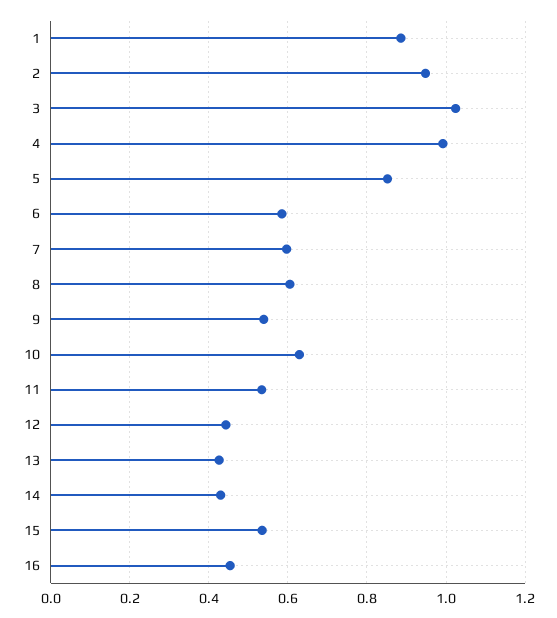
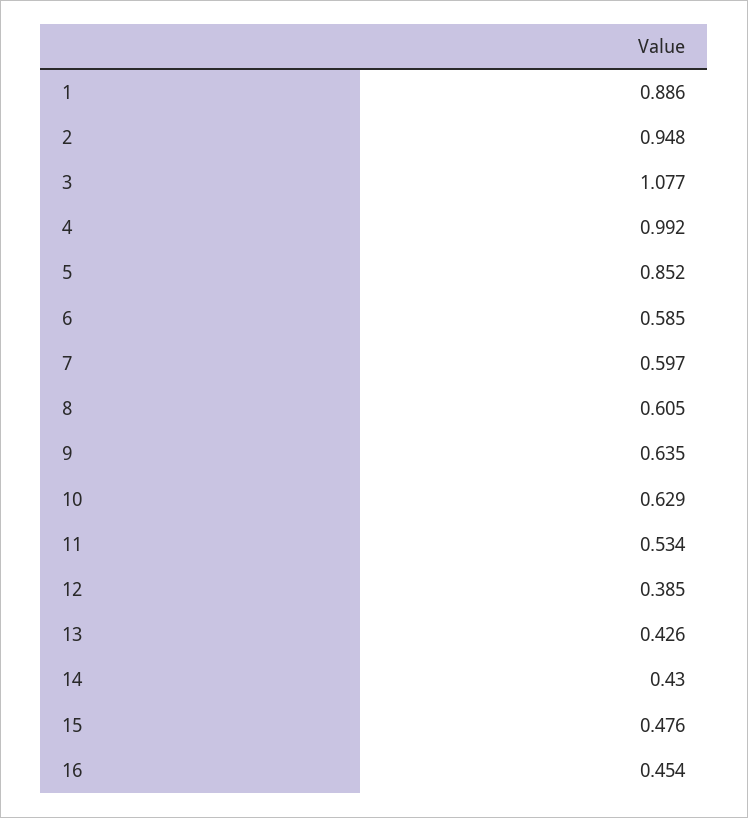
  {
    "1": 0.886,
    "2": 0.948,
-   "3": 1.02,
+   "3": 1.077,
    "4": 0.992,
    "5": 0.852,
    "6": 0.585,
    "7": 0.597,
    "8": 0.605,
-   "9": 0.54,
+   "9": 0.635,
    "10": 0.629,
    "11": 0.534,
-   "12": 0.44,
+   "12": 0.385,
    "13": 0.426,
    "14": 0.43,
-   "15": 0.54,
+   "15": 0.476,
    "16": 0.454
  }

